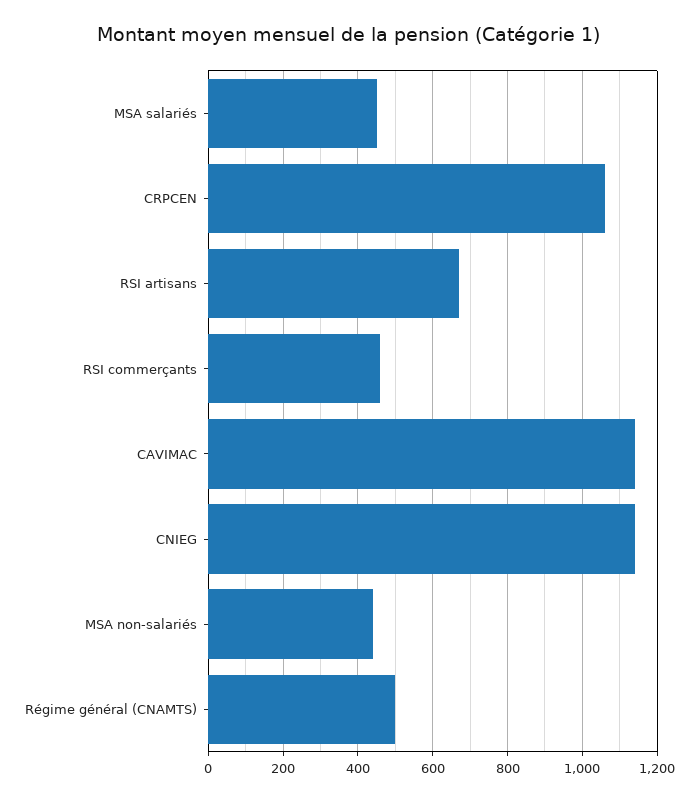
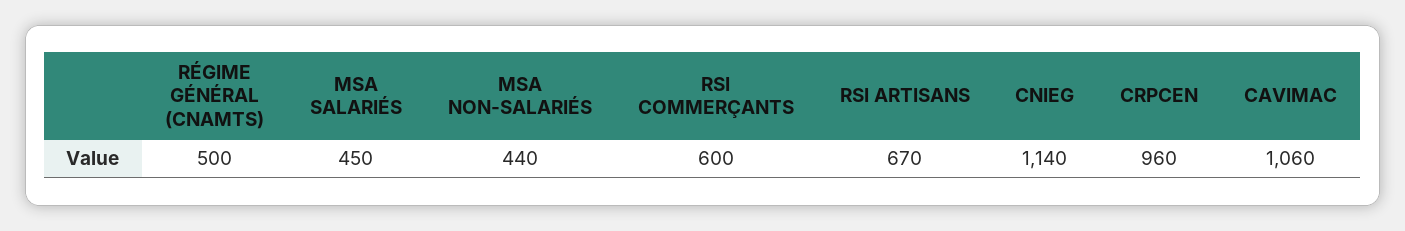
  {
    "MSA salariés": 450,
-   "CRPCEN": 1060,
+   "CRPCEN": 960,
    "RSI artisans": 670,
-   "RSI commerçants": 460,
+   "RSI commerçants": 600,
-   "CAVIMAC": 1140,
+   "CAVIMAC": 1060,
    "CNIEG": 1140,
    "MSA non-salariés": 440,
    "Régime général (CNAMTS)": 500
  }

